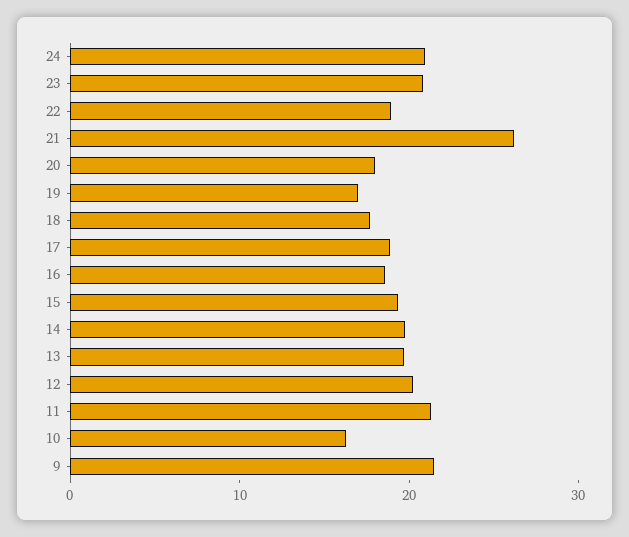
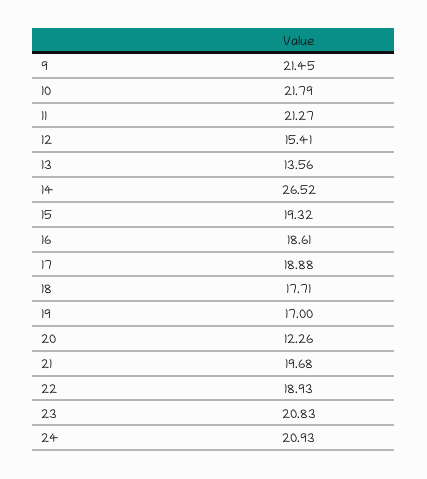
  {
    "24": 20.93,
    "23": 20.83,
    "22": 18.93,
-   "21": 26,
+   "21": 19.68,
-   "20": 18,
+   "20": 12.26,
    "19": 17,
    "18": 17.71,
    "17": 18.88,
    "16": 18.61,
    "15": 19.32,
-   "14": 20,
+   "14": 26.52,
-   "13": 20,
+   "13": 13.56,
-   "12": 20,
+   "12": 15.41,
    "11": 21.27,
-   "10": 16,
+   "10": 21.79,
    "9": 21.45
  }

